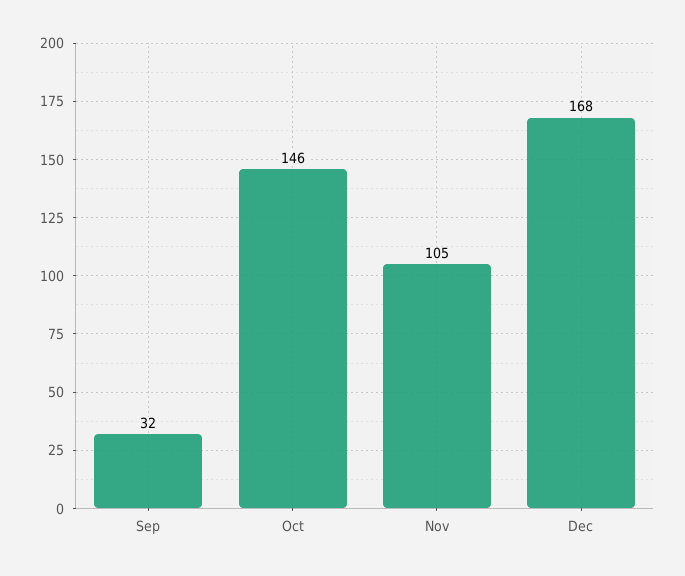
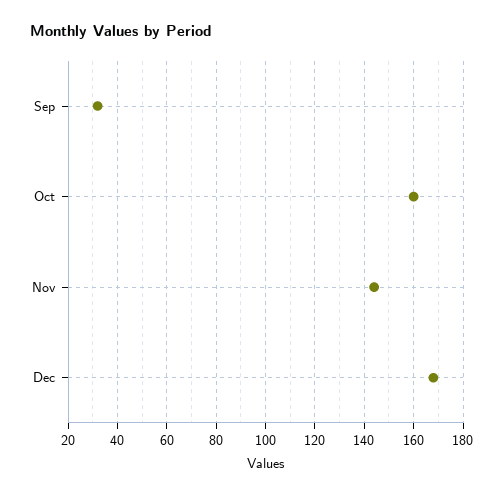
  {
    "Sep": 32,
-   "Oct": 146,
+   "Oct": 160,
-   "Nov": 105,
+   "Nov": 145,
    "Dec": 168
  }

